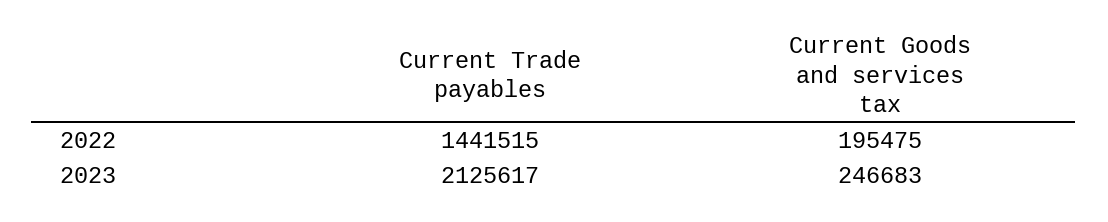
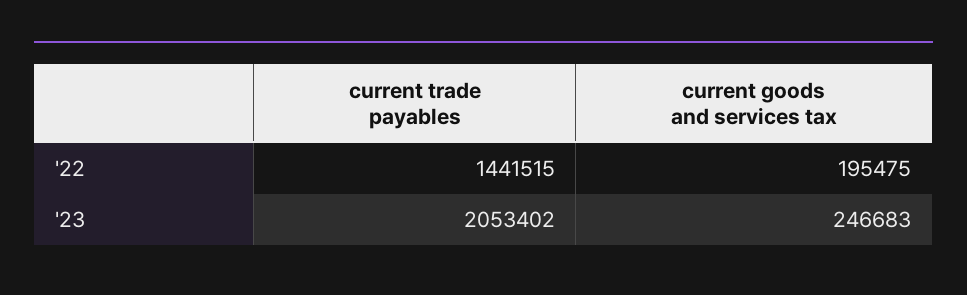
  {
    "Current Trade payables": {
      "2022": 1441515,
-     "2023": 2125617
+     "2023": 2053402
    },
    "Current Goods and services tax": {
      "2022": 195475,
      "2023": 246683
    }
  }

